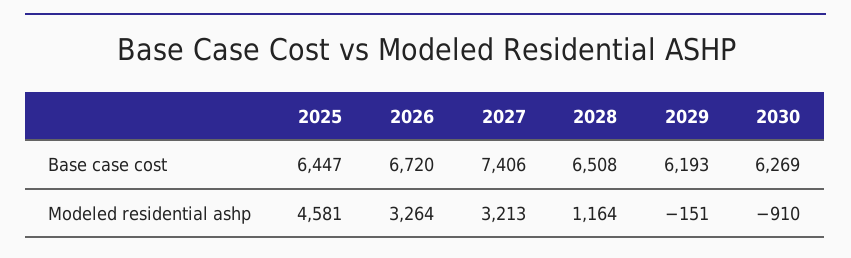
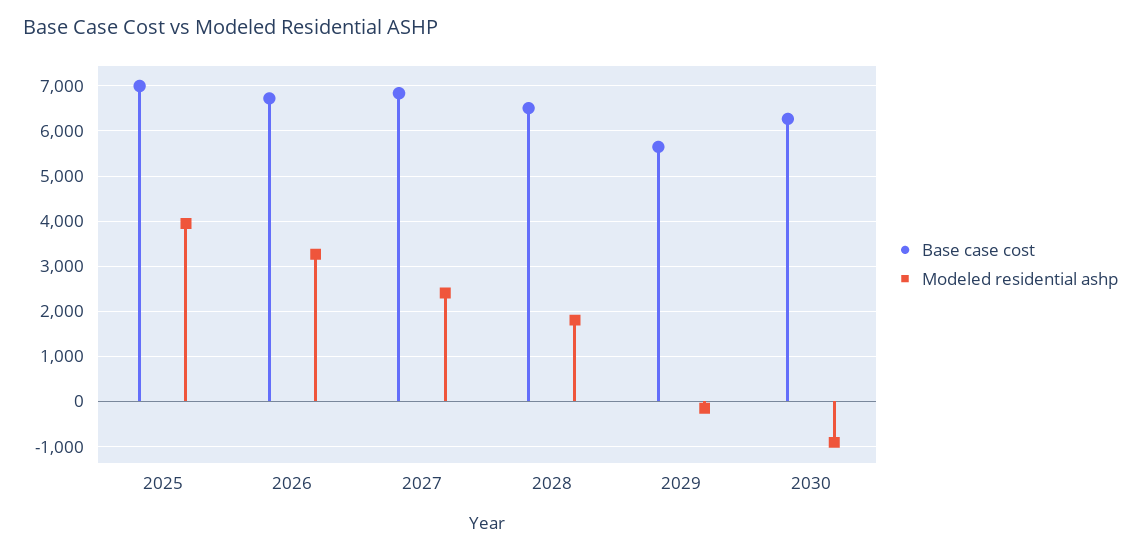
  {
    "Base case cost": {
-     "2025": 6447,
+     "2025": 7000,
      "2026": 6720,
-     "2027": 7406,
+     "2027": 6800,
      "2028": 6508,
-     "2029": 6193,
+     "2029": 5600,
      "2030": 6269
    },
    "Modeled residential ashp": {
-     "2025": 4581,
+     "2025": 4000,
      "2026": 3264,
-     "2027": 3213,
+     "2027": 2400,
-     "2028": 1164,
+     "2028": 1800,
      "2029": -151,
      "2030": -910
    }
  }

